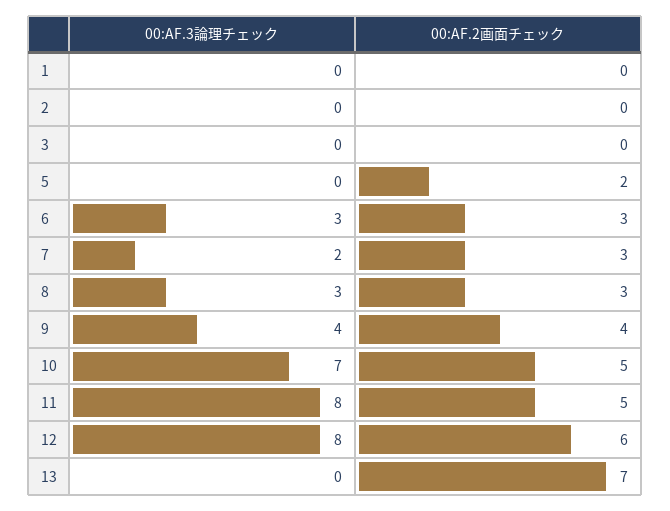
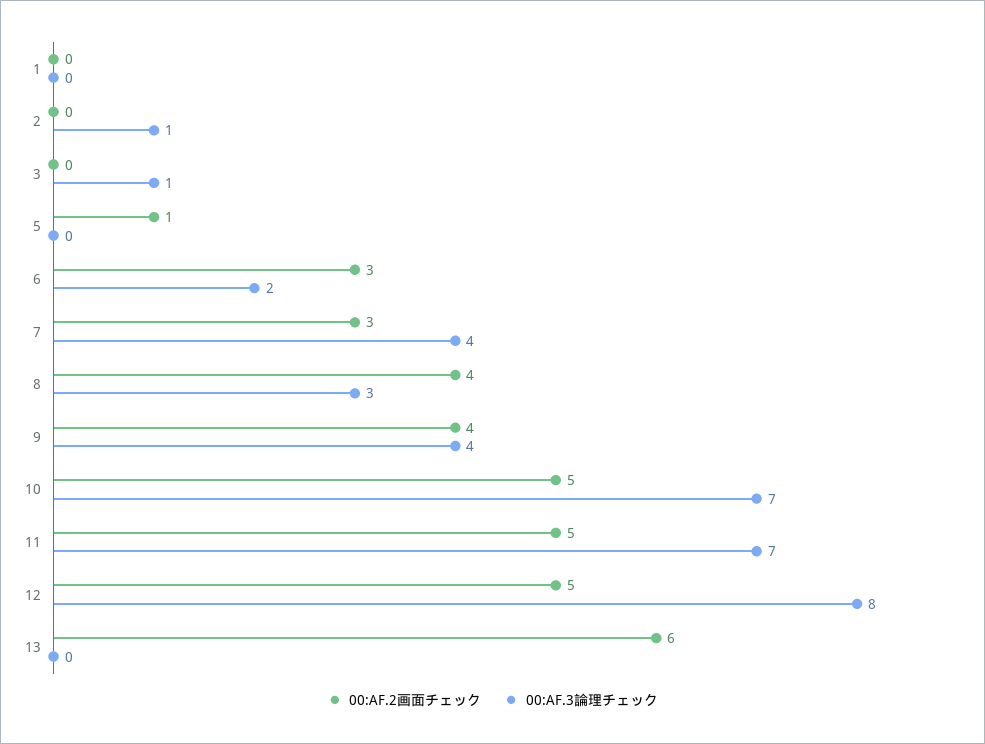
  {
    "00:AF.3論理チェック": {
      "1": 0,
-     "2": 0,
+     "2": 1,
-     "3": 0,
+     "3": 1,
      "5": 0,
-     "6": 3,
+     "6": 2,
-     "7": 2,
+     "7": 4,
      "8": 3,
      "9": 4,
      "10": 7,
-     "11": 8,
+     "11": 7,
      "12": 8,
      "13": 0
    },
    "00:AF.2画面チェック": {
      "1": 0,
      "2": 0,
      "3": 0,
-     "5": 2,
+     "5": 1,
      "6": 3,
      "7": 3,
-     "8": 3,
+     "8": 4,
      "9": 4,
      "10": 5,
      "11": 5,
-     "12": 6,
+     "12": 5,
-     "13": 7
+     "13": 6
    }
  }

